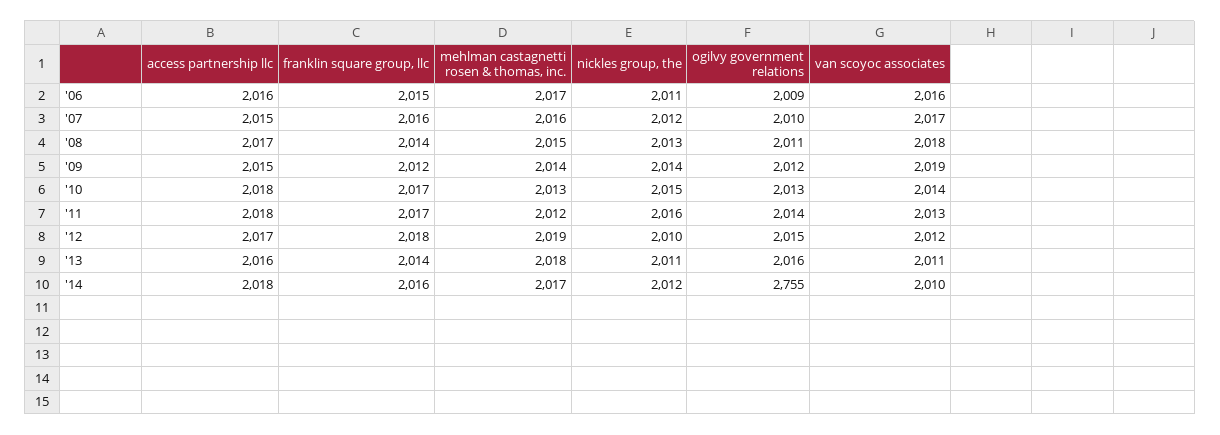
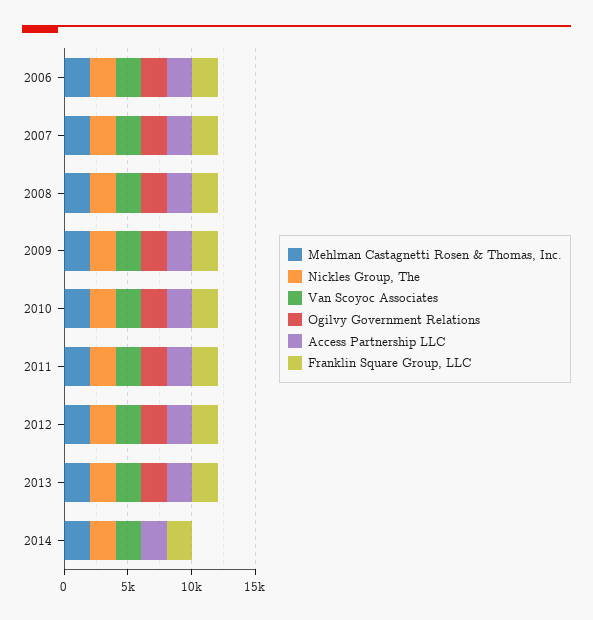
  {
    "access partnership llc": {
      "'06": 2016,
      "'07": 2015,
      "'08": 2017,
      "'09": 2015,
      "'10": 2018,
      "'11": 2018,
      "'12": 2017,
      "'13": 2016,
      "'14": 2018
    },
    "franklin square group, llc": {
      "'06": 2015,
      "'07": 2016,
      "'08": 2014,
      "'09": 2012,
      "'10": 2017,
      "'11": 2017,
      "'12": 2018,
      "'13": 2014,
      "'14": 2016
    },
    "mehlman castagnetti rosen & thomas, inc.": {
      "'06": 2017,
      "'07": 2016,
      "'08": 2015,
      "'09": 2014,
      "'10": 2013,
      "'11": 2012,
      "'12": 2019,
      "'13": 2018,
      "'14": 2017
    },
    "nickles group, the": {
      "'06": 2011,
      "'07": 2012,
      "'08": 2013,
      "'09": 2014,
      "'10": 2015,
      "'11": 2016,
      "'12": 2010,
      "'13": 2011,
      "'14": 2012
    },
    "ogilvy government relations": {
      "'06": 2009,
      "'07": 2010,
      "'08": 2011,
      "'09": 2012,
      "'10": 2013,
      "'11": 2014,
      "'12": 2015,
      "'13": 2016,
-     "'14": 2755
+     "'14": 0
    },
    "van scoyoc associates": {
      "'06": 2016,
      "'07": 2017,
      "'08": 2018,
      "'09": 2019,
      "'10": 2014,
      "'11": 2013,
      "'12": 2012,
      "'13": 2011,
      "'14": 2010
    }
  }

